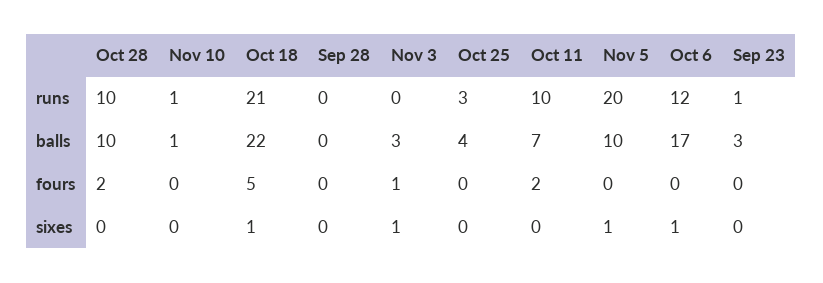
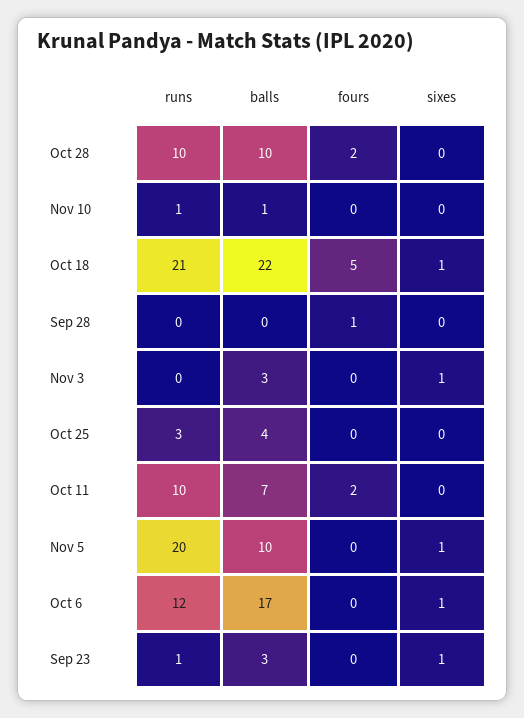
  {
    "Oct 28": {
      "runs": 10,
      "balls": 10,
      "fours": 2,
      "sixes": 0
    },
    "Nov 10": {
      "runs": 1,
      "balls": 1,
      "fours": 0,
      "sixes": 0
    },
    "Oct 18": {
      "runs": 21,
      "balls": 22,
      "fours": 5,
      "sixes": 1
    },
    "Sep 28": {
      "runs": 0,
      "balls": 0,
-     "fours": 0,
+     "fours": 1,
      "sixes": 0
    },
    "Nov 3": {
      "runs": 0,
      "balls": 3,
-     "fours": 1,
+     "fours": 0,
      "sixes": 1
    },
    "Oct 25": {
      "runs": 3,
      "balls": 4,
      "fours": 0,
      "sixes": 0
    },
    "Oct 11": {
      "runs": 10,
      "balls": 7,
      "fours": 2,
      "sixes": 0
    },
    "Nov 5": {
      "runs": 20,
      "balls": 10,
      "fours": 0,
      "sixes": 1
    },
    "Oct 6": {
      "runs": 12,
      "balls": 17,
      "fours": 0,
      "sixes": 1
    },
    "Sep 23": {
      "runs": 1,
      "balls": 3,
      "fours": 0,
-     "sixes": 0
+     "sixes": 1
    }
  }

